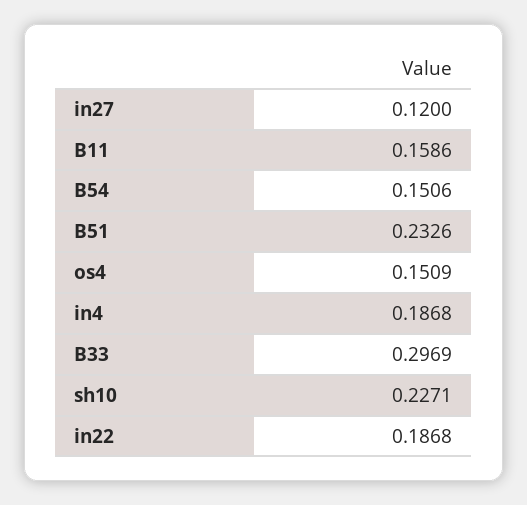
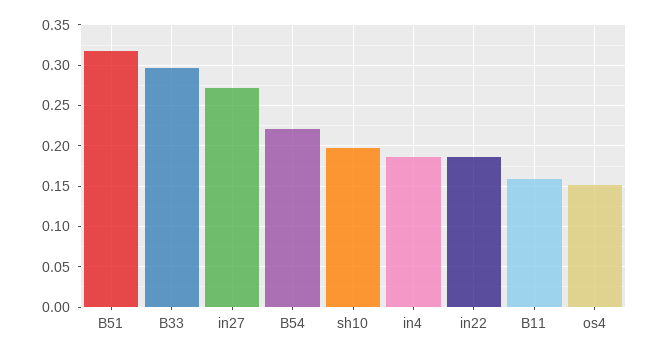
  {
-   "in27": 0.12,
+   "in27": 0.27,
    "B11": 0.1586,
-   "B54": 0.1506,
+   "B54": 0.22,
-   "B51": 0.2326,
+   "B51": 0.32,
    "os4": 0.1509,
    "in4": 0.1868,
    "B33": 0.2969,
-   "sh10": 0.2271,
+   "sh10": 0.2,
    "in22": 0.1868
  }

